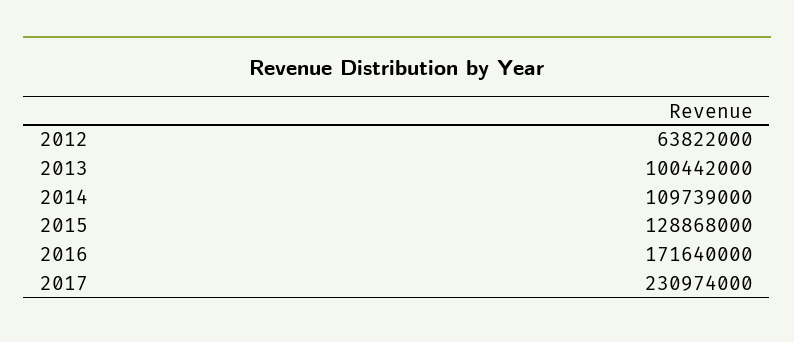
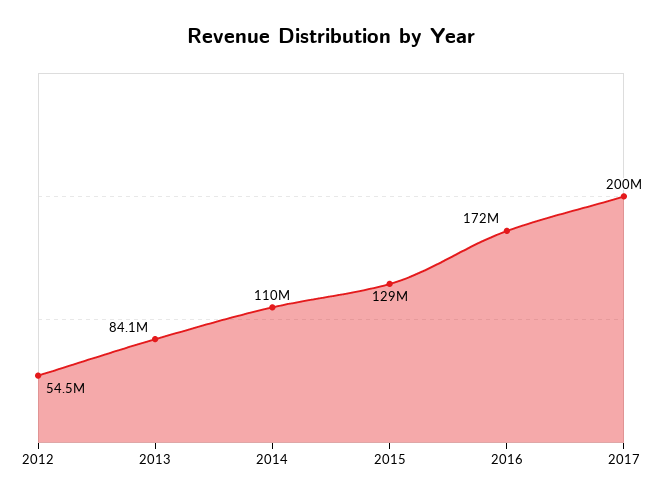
  {
-   "2012": 63822000,
+   "2012": 54500000,
-   "2013": 100442000,
+   "2013": 84100000,
    "2014": 109739000,
    "2015": 128868000,
    "2016": 171640000,
-   "2017": 230974000
+   "2017": 200000000
  }

